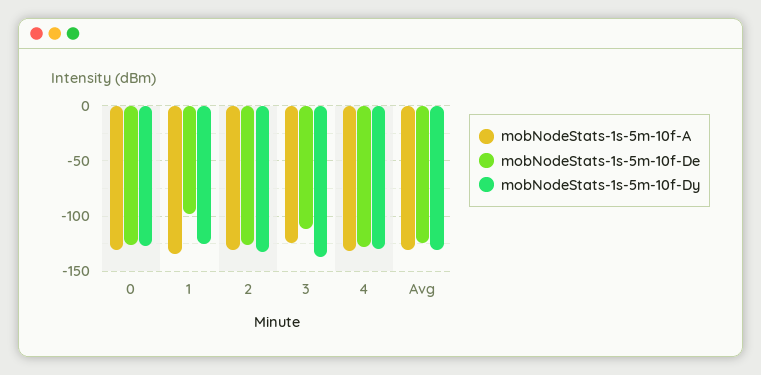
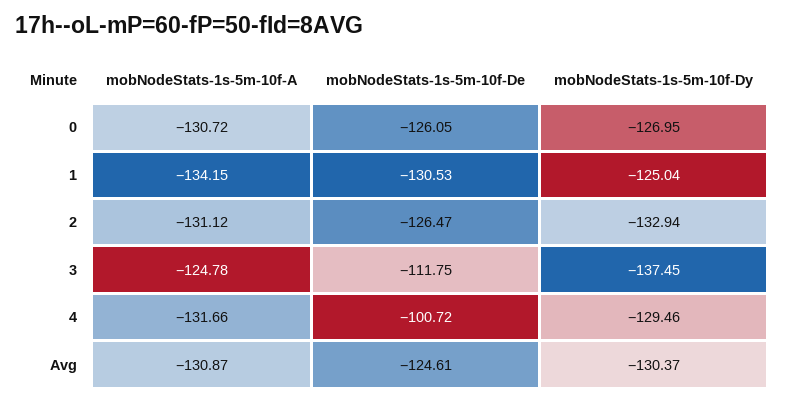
  {
    "mobNodeStats-1s-5m-10f-A": {
      "0": -130.72,
      "1": -134.15,
      "2": -131.12,
      "3": -124.78,
      "4": -131.66,
      "Avg": -130.87
    },
    "mobNodeStats-1s-5m-10f-De": {
      "0": -126.05,
-     "1": -100,
+     "1": -130.53,
      "2": -126.47,
      "3": -111.75,
-     "4": -130,
+     "4": -100.72,
      "Avg": -124.61
    },
    "mobNodeStats-1s-5m-10f-Dy": {
      "0": -126.95,
      "1": -125.04,
      "2": -132.94,
      "3": -137.45,
      "4": -129.46,
      "Avg": -130.37
    }
  }

